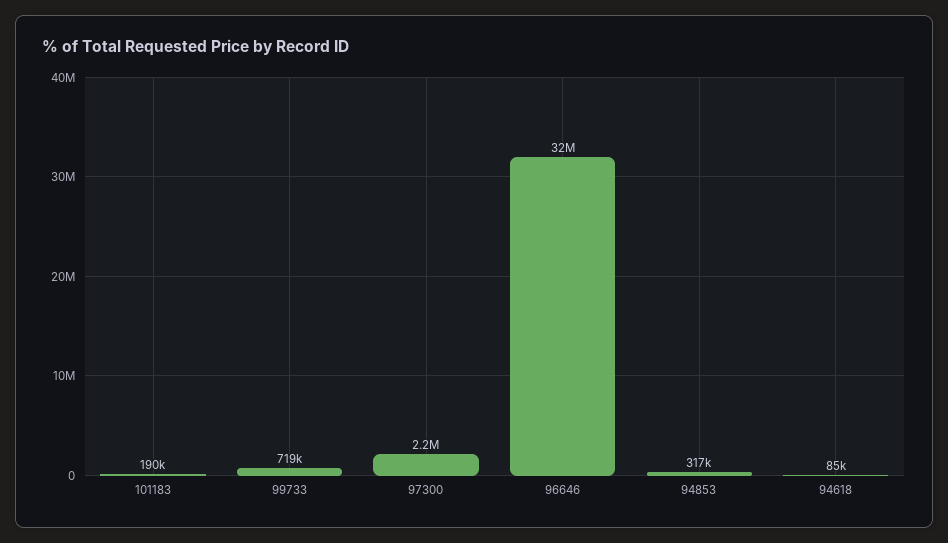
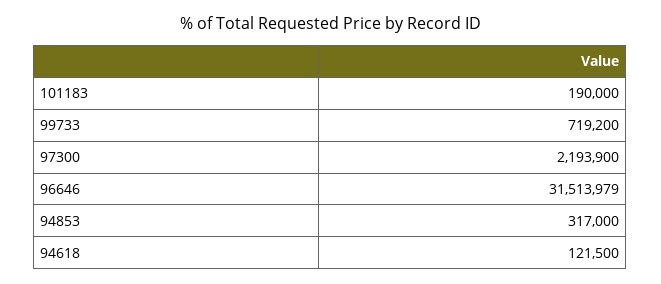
  {
    "101183": 190000,
    "99733": 719200,
    "97300": 2193900,
    "96646": 31513979,
    "94853": 317000,
-   "94618": 85000
+   "94618": 121500
  }

